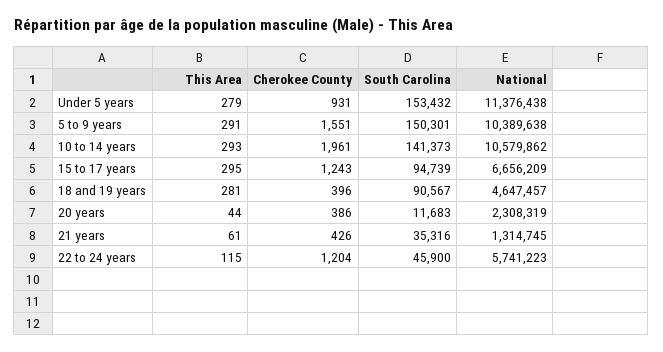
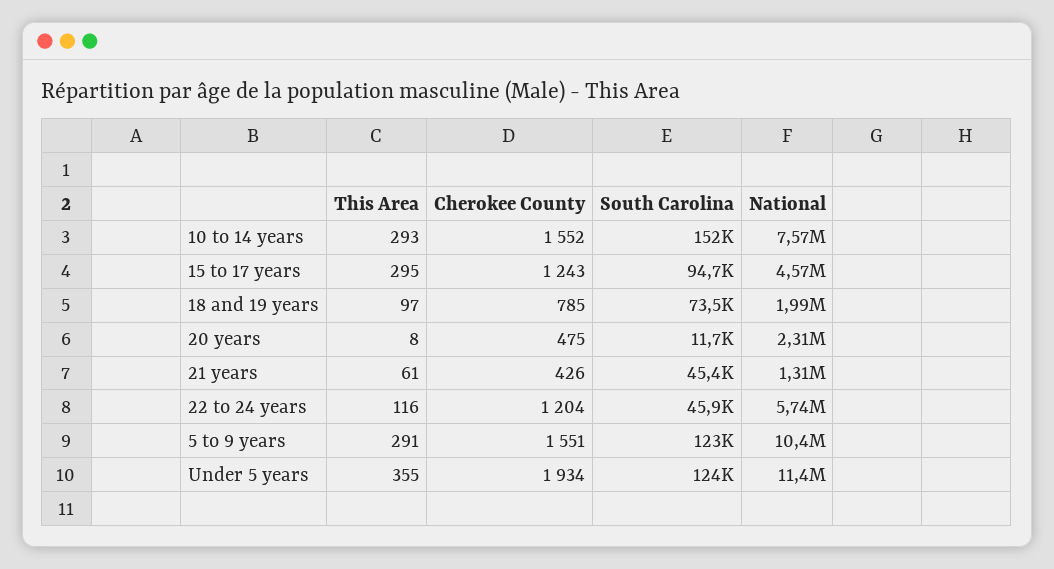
  {
    "This Area": {
-     "Under 5 years": 279,
+     "Under 5 years": 355,
      "5 to 9 years": 291,
      "10 to 14 years": 293,
      "15 to 17 years": 295,
-     "18 and 19 years": 281,
+     "18 and 19 years": 97,
-     "20 years": 44,
+     "20 years": 8,
      "21 years": 61,
-     "22 to 24 years": 115
+     "22 to 24 years": 116
    },
    "Cherokee County": {
-     "Under 5 years": 931,
+     "Under 5 years": 1934,
      "5 to 9 years": 1551,
-     "10 to 14 years": 1961,
+     "10 to 14 years": 1552,
      "15 to 17 years": 1243,
-     "18 and 19 years": 396,
+     "18 and 19 years": 785,
-     "20 years": 386,
+     "20 years": 475,
      "21 years": 426,
      "22 to 24 years": 1204
    },
    "South Carolina": {
-     "Under 5 years": 153432,
+     "Under 5 years": 124000,
-     "5 to 9 years": 150301,
+     "5 to 9 years": 123000,
-     "10 to 14 years": 141373,
+     "10 to 14 years": 152000,
      "15 to 17 years": 94739,
-     "18 and 19 years": 90567,
+     "18 and 19 years": 73500,
      "20 years": 11683,
-     "21 years": 35316,
+     "21 years": 45400,
      "22 to 24 years": 45900
    },
    "National": {
      "Under 5 years": 11376438,
      "5 to 9 years": 10389638,
-     "10 to 14 years": 10579862,
+     "10 to 14 years": 7570000,
-     "15 to 17 years": 6656209,
+     "15 to 17 years": 4570000,
-     "18 and 19 years": 4647457,
+     "18 and 19 years": 1990000,
      "20 years": 2308319,
      "21 years": 1314745,
      "22 to 24 years": 5741223
    }
  }

